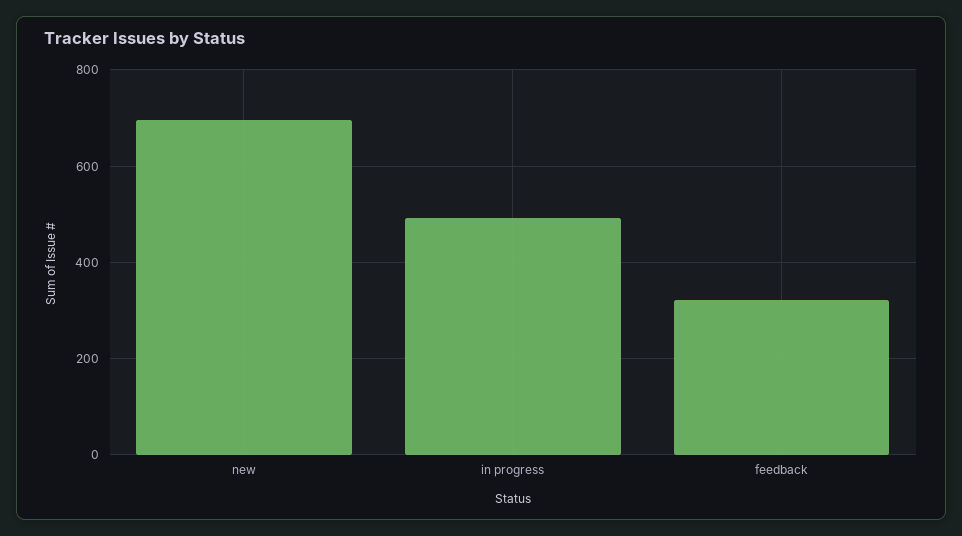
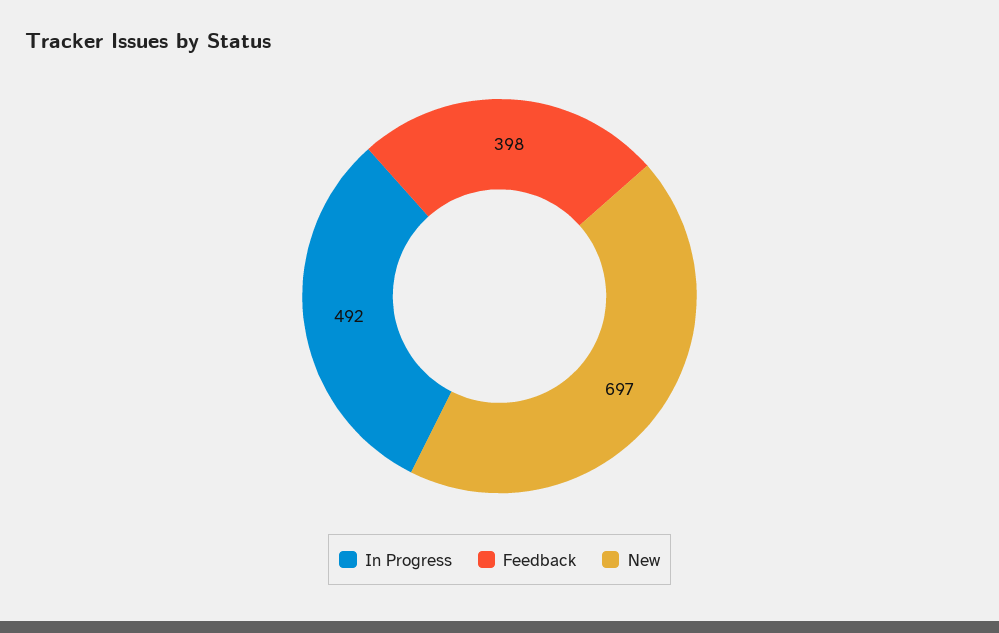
  {
    "new": 697,
    "in progress": 492,
-   "feedback": 320
+   "feedback": 398
  }

